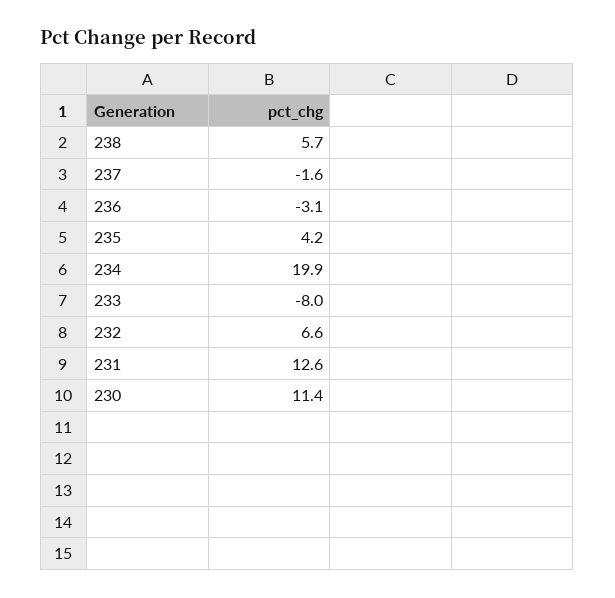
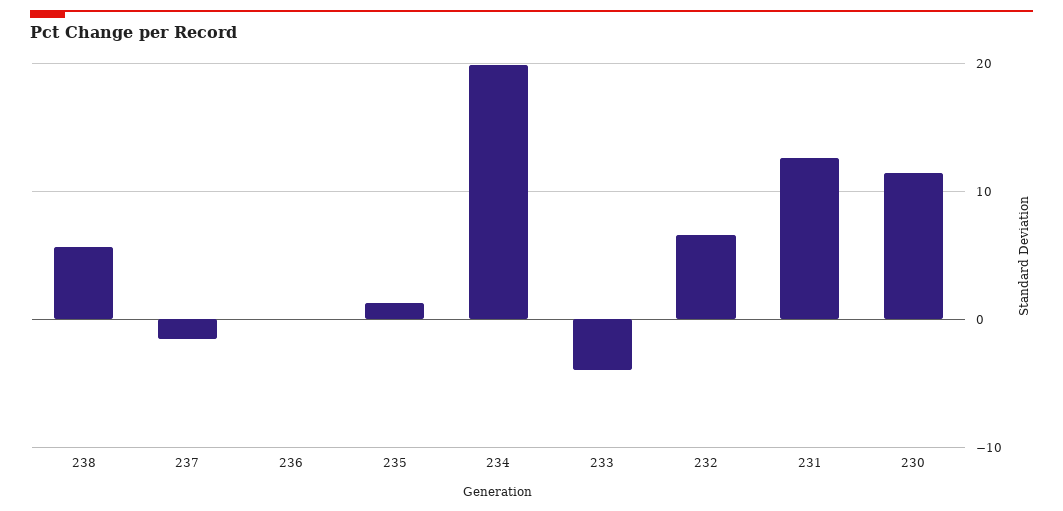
  {
    "238": 5.7,
    "237": -1.6,
-   "236": -3.1,
+   "236": 0,
-   "235": 4.2,
+   "235": 1,
    "234": 19.9,
-   "233": -8,
+   "233": -4,
    "232": 6.6,
    "231": 12.6,
    "230": 11.4
  }

